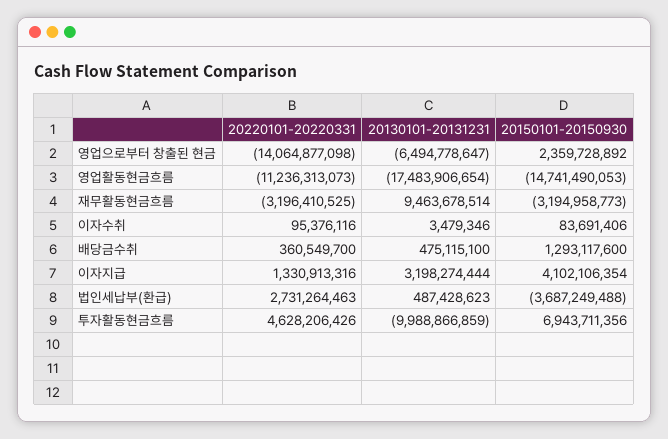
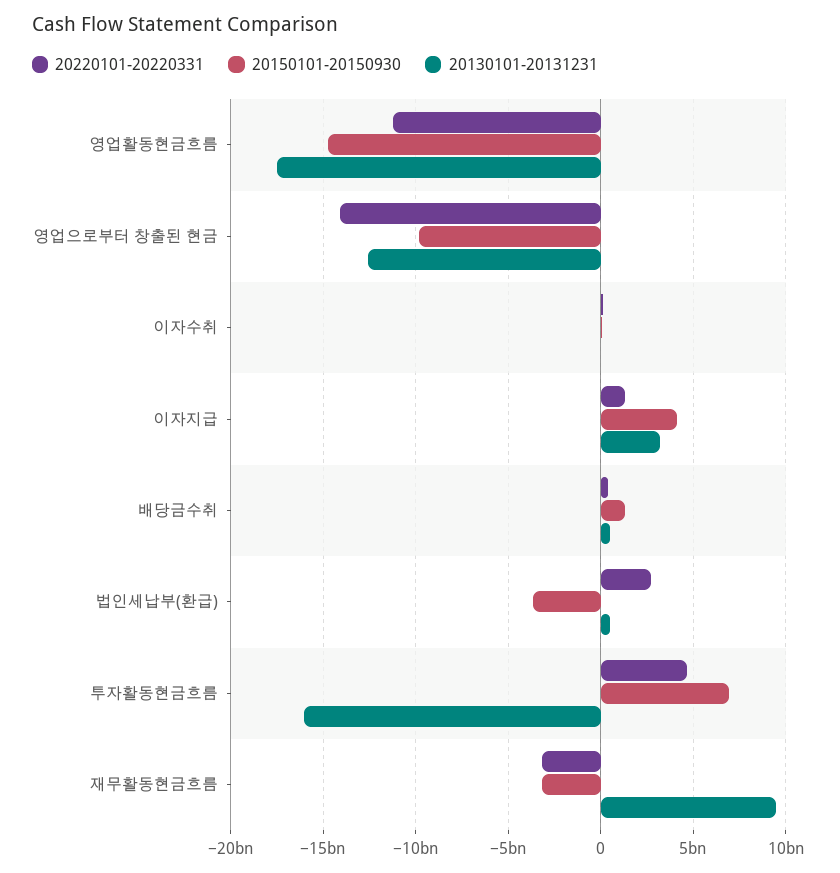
  {
    "20220101-20220331": {
      "영업으로부터 창출된 현금": -14064877098,
      "영업활동현금흐름": -11236313073,
      "재무활동현금흐름": -3196410525,
      "이자수취": 95376116,
      "배당금수취": 360549700,
      "이자지급": 1330913316,
      "법인세납부(환급)": 2731264463,
      "투자활동현금흐름": 4628206426
    },
    "20130101-20131231": {
-     "영업으로부터 창출된 현금": -6494778647,
+     "영업으로부터 창출된 현금": -12500000000,
      "영업활동현금흐름": -17483906654,
      "재무활동현금흐름": 9463678514,
      "이자수취": 3479346,
      "배당금수취": 475115100,
      "이자지급": 3198274444,
      "법인세납부(환급)": 487428623,
-     "투자활동현금흐름": -9988866859
+     "투자활동현금흐름": -16000000000
    },
    "20150101-20150930": {
-     "영업으로부터 창출된 현금": 2359728892,
+     "영업으로부터 창출된 현금": -10000000000,
      "영업활동현금흐름": -14741490053,
      "재무활동현금흐름": -3194958773,
      "이자수취": 83691406,
      "배당금수취": 1293117600,
      "이자지급": 4102106354,
      "법인세납부(환급)": -3687249488,
      "투자활동현금흐름": 6943711356
    }
  }

